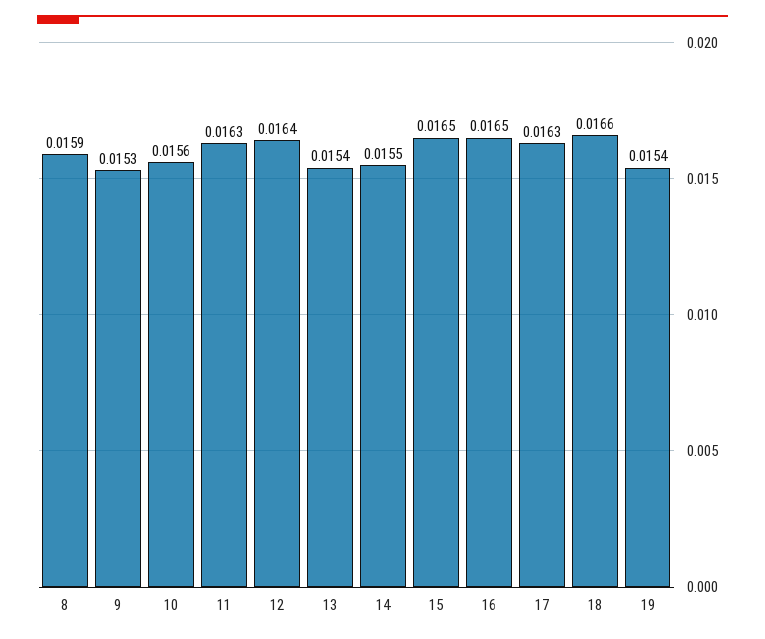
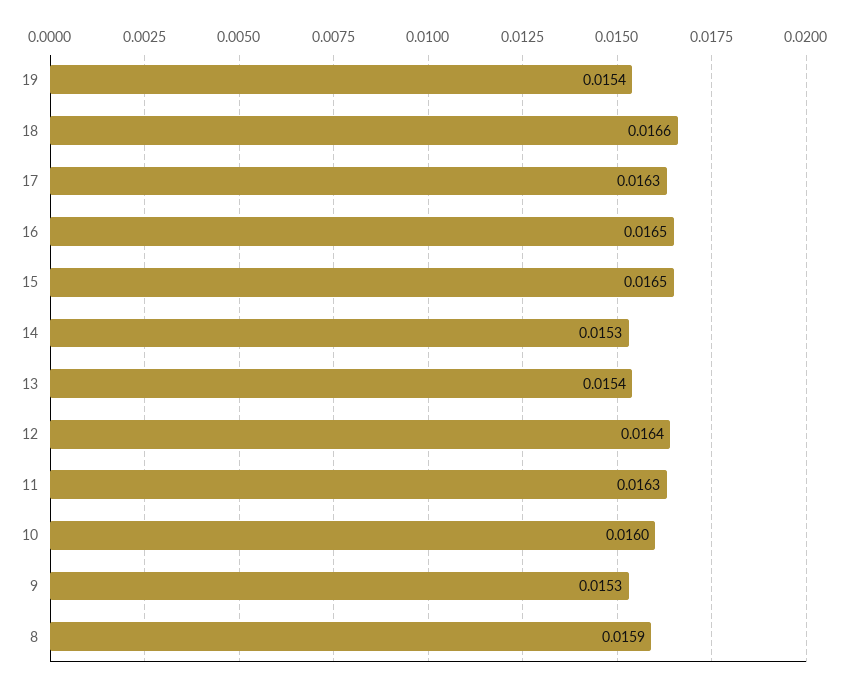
  {
    "8": 0.0159,
    "9": 0.0153,
-   "10": 0.0156,
+   "10": 0.016,
    "11": 0.0163,
    "12": 0.0164,
    "13": 0.0154,
-   "14": 0.0155,
+   "14": 0.0153,
    "15": 0.0165,
    "16": 0.0165,
    "17": 0.0163,
    "18": 0.0166,
    "19": 0.0154
  }

